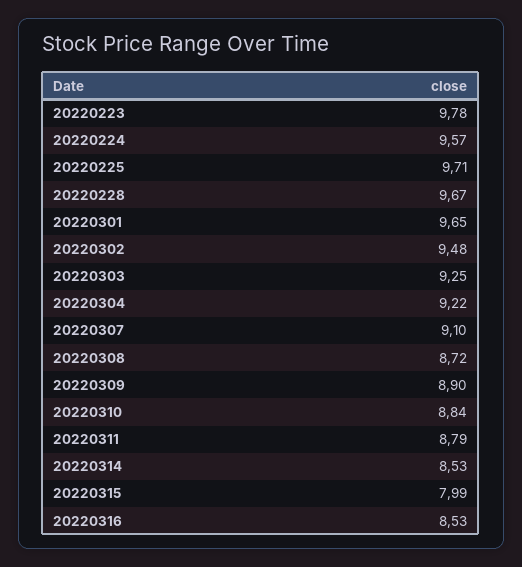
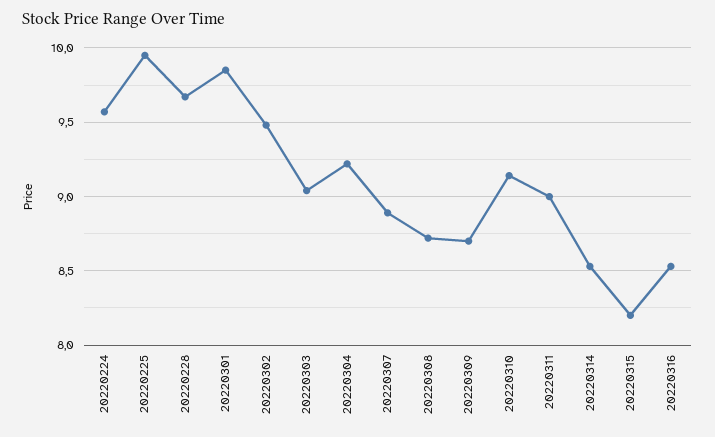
  {
-   "20220223": 9.78,
    "20220224": 9.57,
-   "20220225": 9.71,
+   "20220225": 9.95,
    "20220228": 9.67,
-   "20220301": 9.65,
+   "20220301": 9.85,
    "20220302": 9.48,
-   "20220303": 9.25,
+   "20220303": 9.05,
    "20220304": 9.22,
-   "20220307": 9.1,
+   "20220307": 8.9,
    "20220308": 8.72,
-   "20220309": 8.9,
+   "20220309": 8.7,
-   "20220310": 8.84,
+   "20220310": 9.15,
-   "20220311": 8.79,
+   "20220311": 9,
    "20220314": 8.53,
-   "20220315": 7.99,
+   "20220315": 8.2,
    "20220316": 8.53
  }

